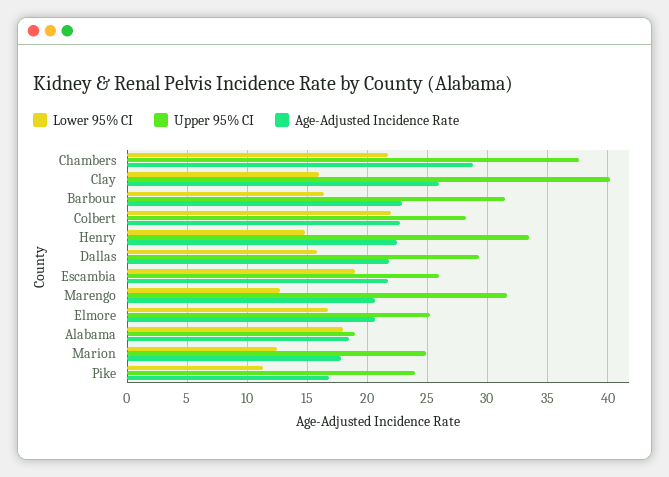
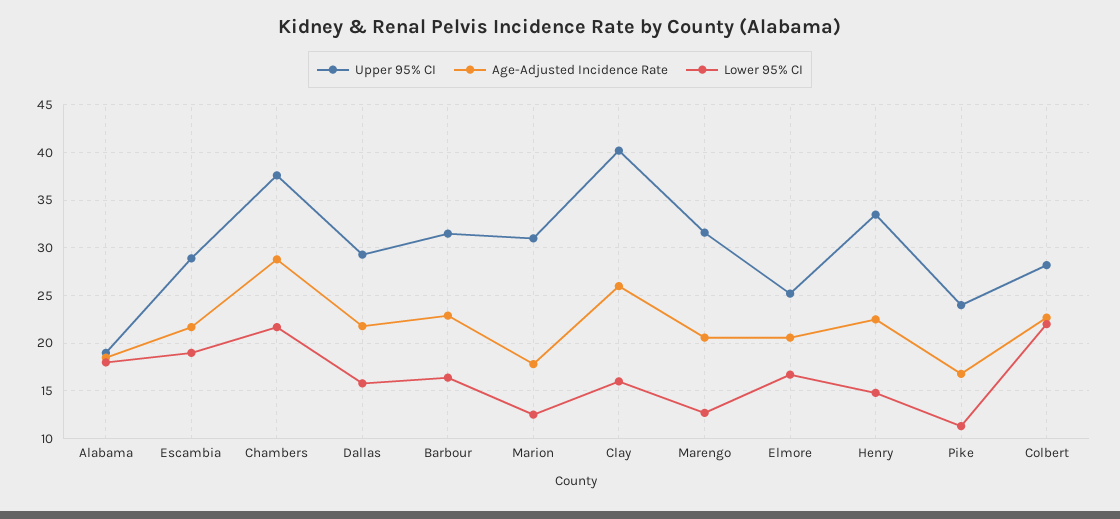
  {
    "Lower 95% CI": {
      "Chambers": 21.5,
      "Clay": 16,
      "Barbour": 16.5,
      "Colbert": 22,
      "Henry": 15,
      "Dallas": 16,
      "Escambia": 19,
      "Marengo": 12.5,
      "Elmore": 16.5,
      "Alabama": 18,
      "Marion": 12.5,
      "Pike": 11.5
    },
    "Upper 95% CI": {
      "Chambers": 37.5,
      "Clay": 40,
      "Barbour": 31.5,
      "Colbert": 28,
      "Henry": 33.5,
      "Dallas": 29.5,
-     "Escambia": 26,
+     "Escambia": 29,
      "Marengo": 31.5,
      "Elmore": 25,
      "Alabama": 19,
-     "Marion": 25,
+     "Marion": 31,
      "Pike": 24
    },
    "Age-Adjusted Incidence Rate": {
      "Chambers": 29,
      "Clay": 26,
      "Barbour": 23,
      "Colbert": 22.5,
      "Henry": 22.5,
      "Dallas": 22,
      "Escambia": 21.5,
      "Marengo": 20.5,
      "Elmore": 20.5,
      "Alabama": 18.5,
      "Marion": 18,
      "Pike": 17
    }
  }

